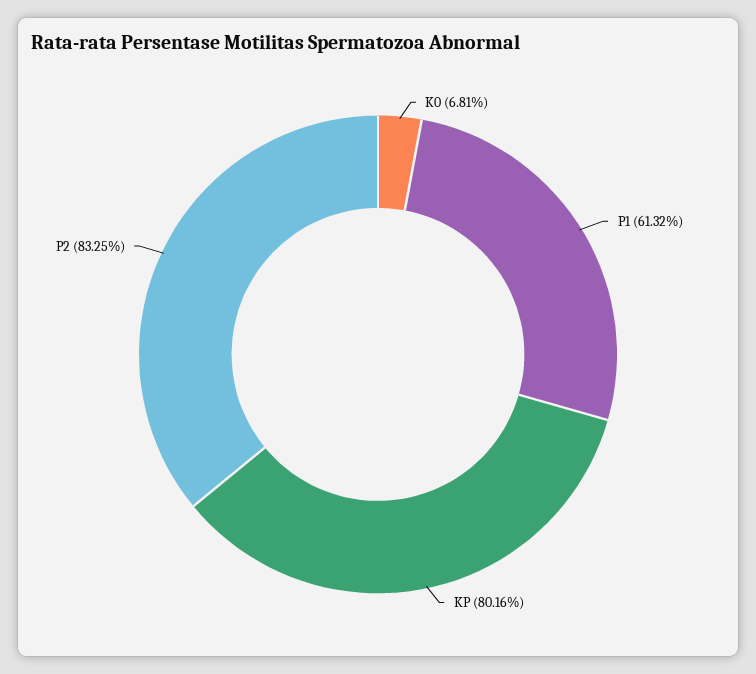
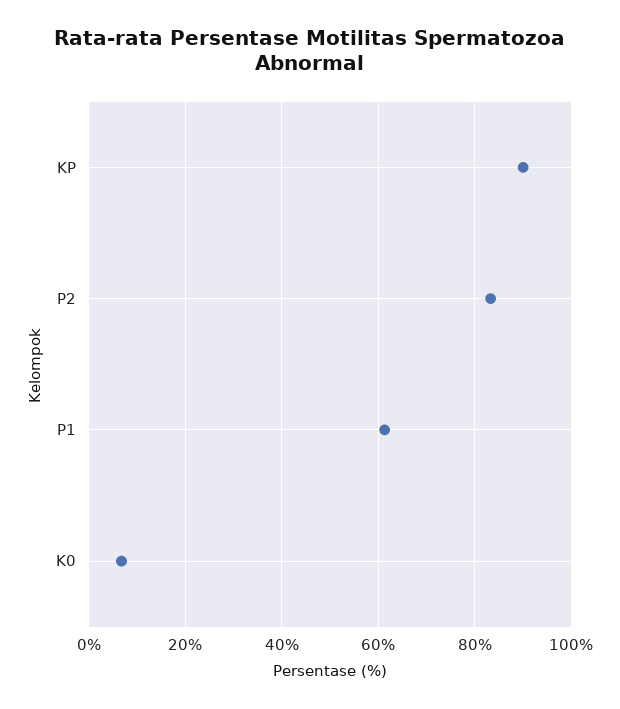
  {
    "K0": 6.81,
    "P1": 61.32,
-   "KP": 80.16,
+   "KP": 90,
    "P2": 83.25
  }

